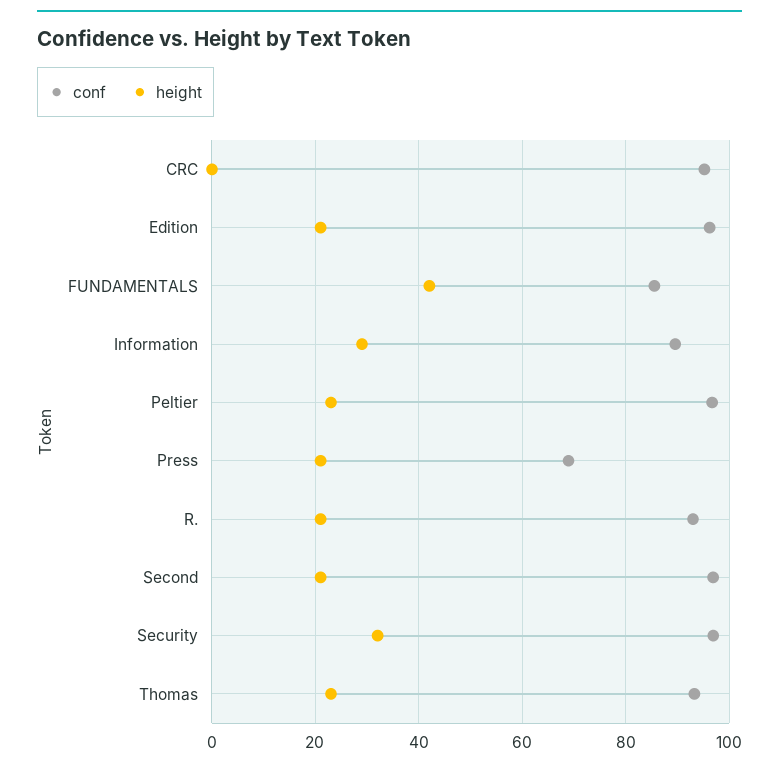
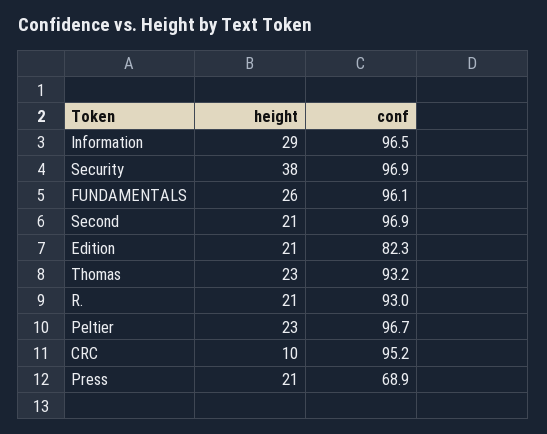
  {
    "conf": {
      "CRC": 95.2,
-     "Edition": 96,
+     "Edition": 82.3,
-     "FUNDAMENTALS": 86,
+     "FUNDAMENTALS": 96.1,
-     "Information": 90,
+     "Information": 96.5,
      "Peltier": 96.7,
      "Press": 68.9,
      "R.": 93,
      "Second": 96.9,
      "Security": 96.9,
      "Thomas": 93.2
    },
    "height": {
-     "CRC": 0,
+     "CRC": 10,
      "Edition": 21,
-     "FUNDAMENTALS": 42,
+     "FUNDAMENTALS": 26,
      "Information": 29,
      "Peltier": 23,
      "Press": 21,
      "R.": 21,
      "Second": 21,
-     "Security": 32,
+     "Security": 38,
      "Thomas": 23
    }
  }

